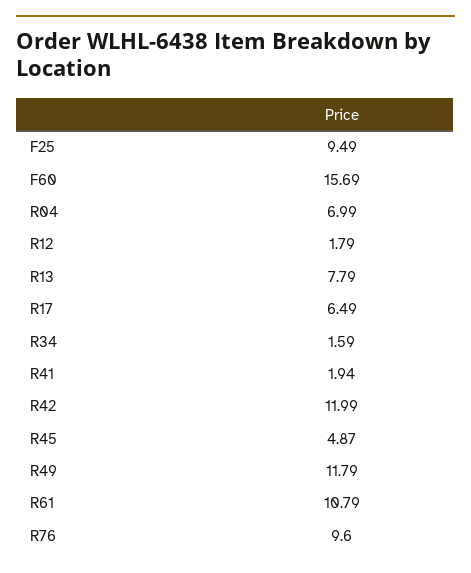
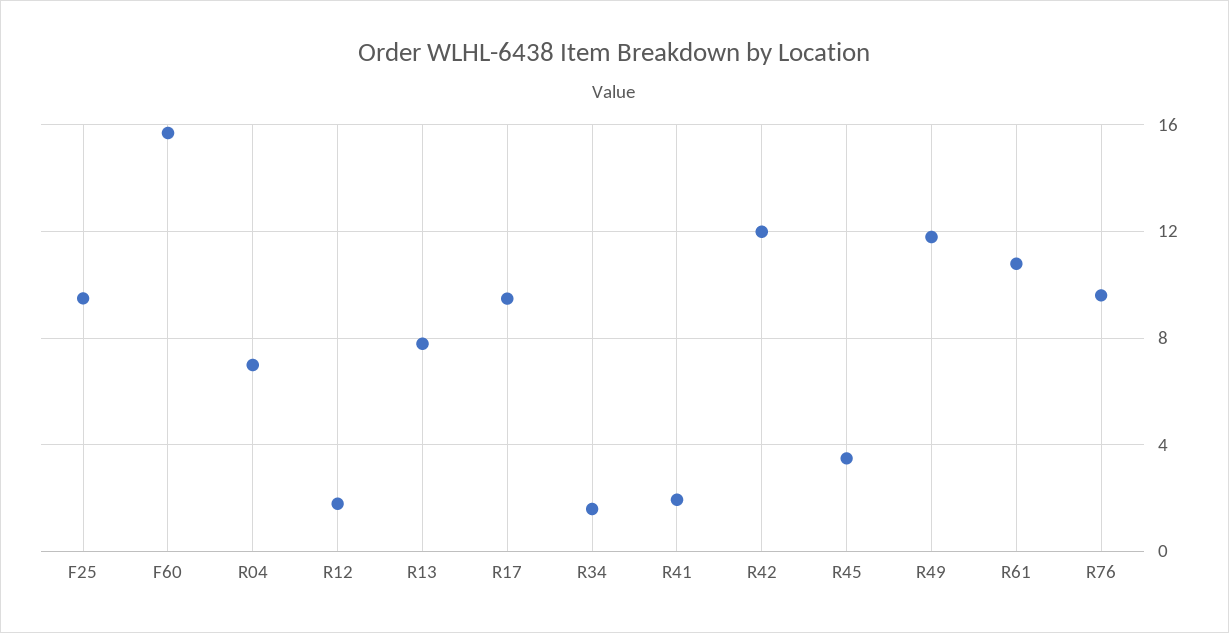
  {
    "F25": 9.49,
    "F60": 15.69,
    "R04": 6.99,
    "R12": 1.79,
    "R13": 7.79,
-   "R17": 6.49,
+   "R17": 9.5,
    "R34": 1.59,
    "R41": 1.94,
    "R42": 11.99,
-   "R45": 4.87,
+   "R45": 3.5,
    "R49": 11.79,
    "R61": 10.79,
    "R76": 9.6
  }

